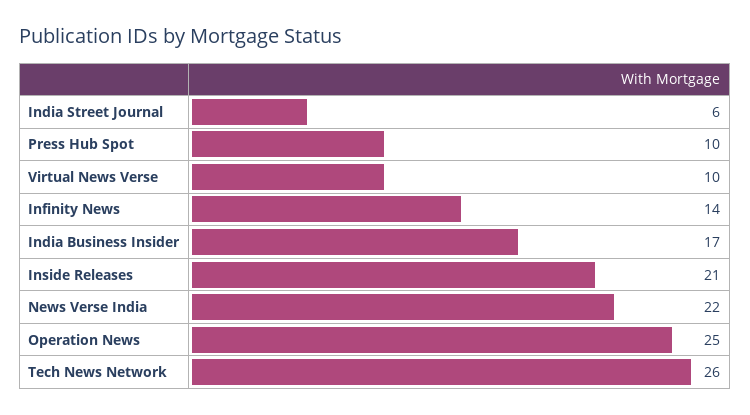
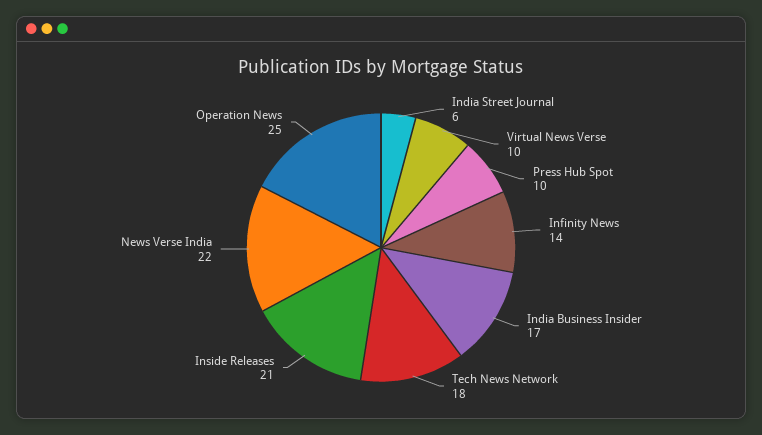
  {
    "India Street Journal": 6,
    "Press Hub Spot": 10,
    "Virtual News Verse": 10,
    "Infinity News": 14,
    "India Business Insider": 17,
    "Inside Releases": 21,
    "News Verse India": 22,
    "Operation News": 25,
-   "Tech News Network": 26
+   "Tech News Network": 18
  }

